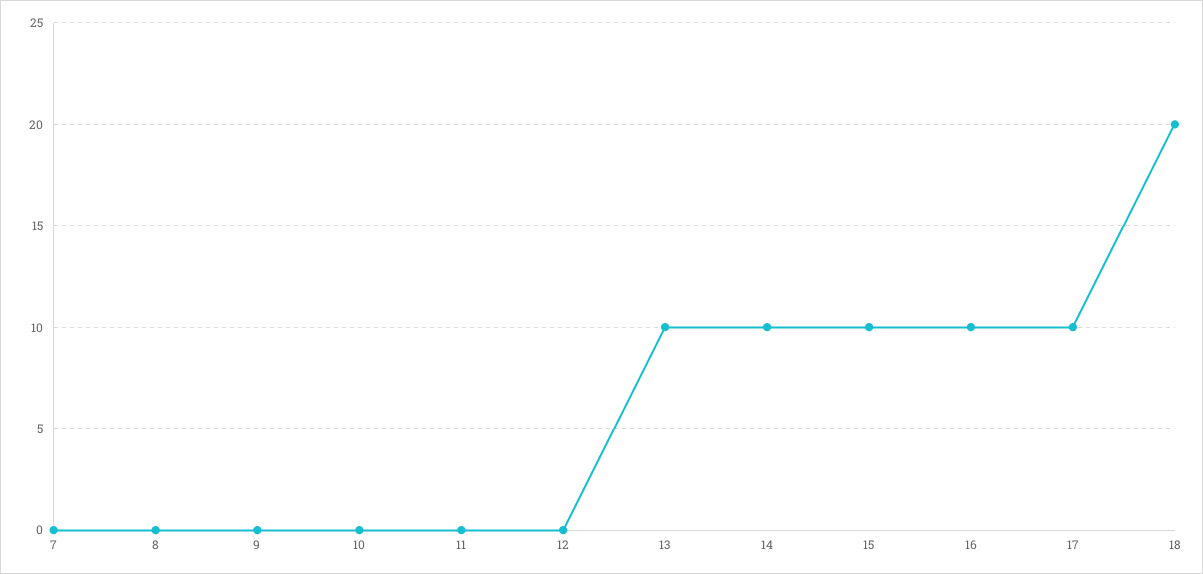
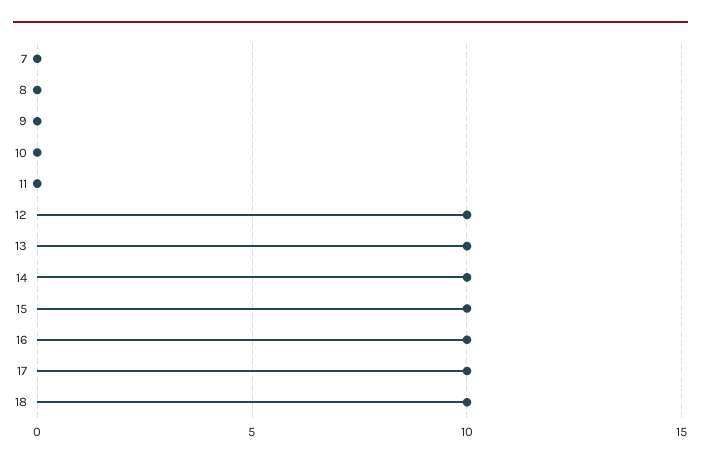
  {
    "7": 0,
    "8": 0,
    "9": 0,
    "10": 0,
    "11": 0,
-   "12": 0,
+   "12": 10,
    "13": 10,
    "14": 10,
    "15": 10,
    "16": 10,
    "17": 10,
-   "18": 20
+   "18": 10
  }

